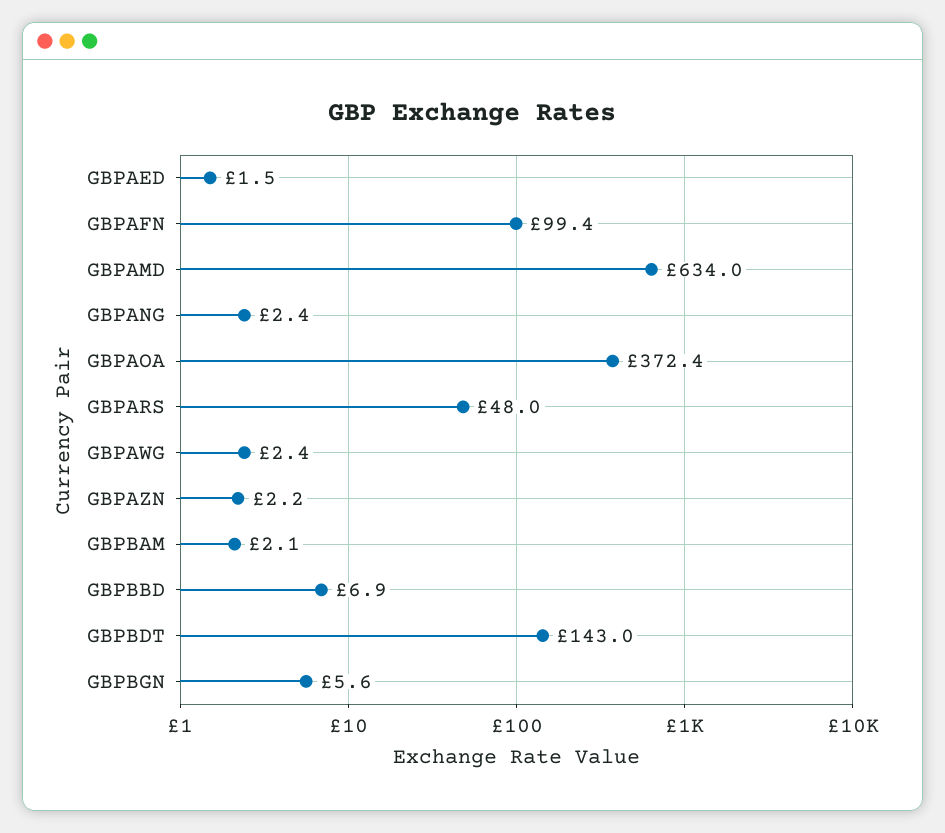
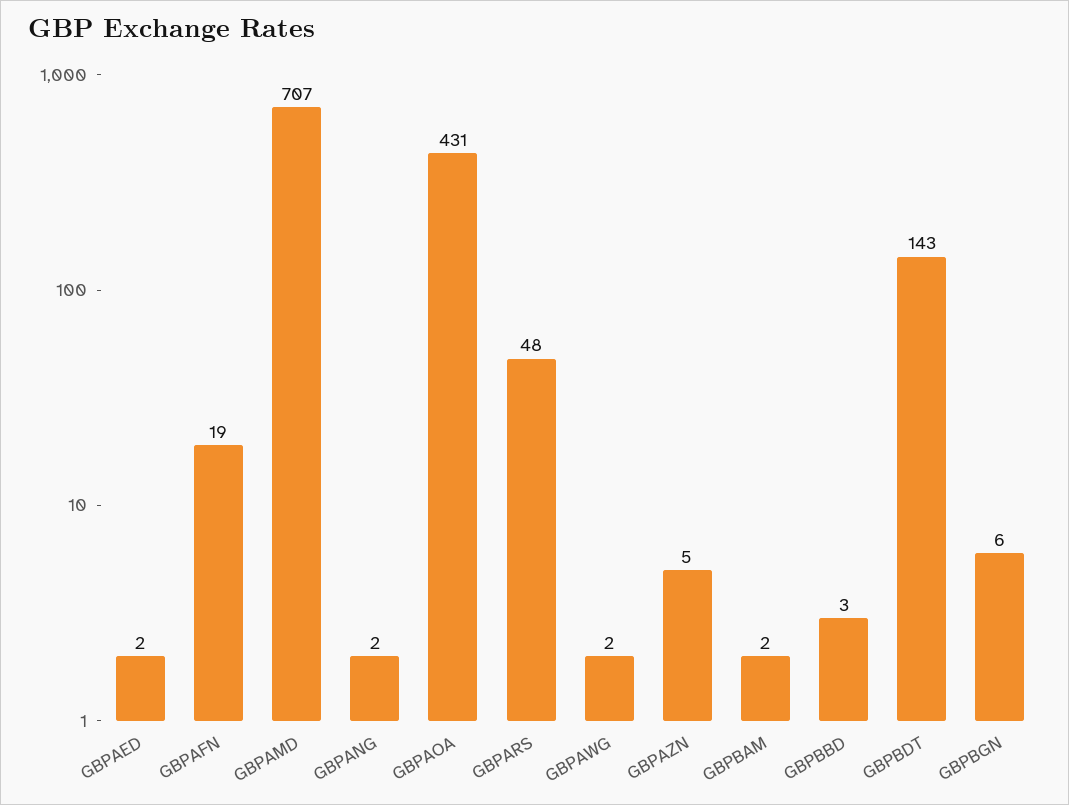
  {
    "GBPAED": 1.5,
-   "GBPAFN": 99.4,
+   "GBPAFN": 19,
-   "GBPAMD": 634,
+   "GBPAMD": 707,
    "GBPANG": 2.4,
-   "GBPAOA": 372.4,
+   "GBPAOA": 431,
    "GBPARS": 48,
    "GBPAWG": 2.4,
-   "GBPAZN": 2.2,
+   "GBPAZN": 5,
    "GBPBAM": 2.1,
-   "GBPBBD": 6.9,
+   "GBPBBD": 3,
    "GBPBDT": 143,
    "GBPBGN": 5.6
  }

